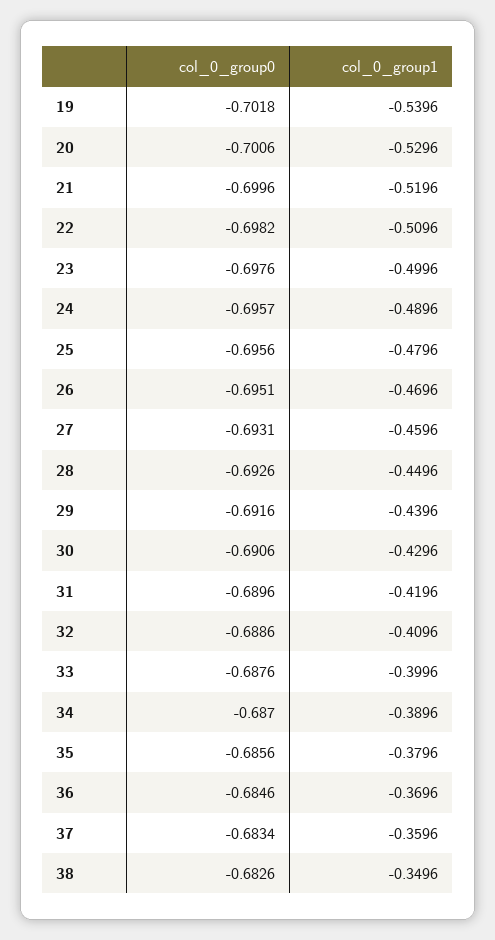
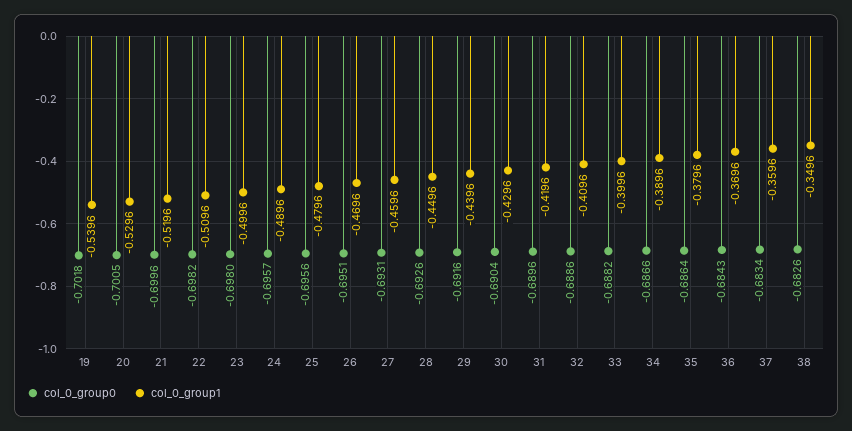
  {
    "col_0_group0": {
      "19": -0.7018,
-     "20": -0.7006,
+     "20": -0.7005,
      "21": -0.6996,
      "22": -0.6982,
-     "23": -0.6976,
+     "23": -0.698,
      "24": -0.6957,
      "25": -0.6956,
      "26": -0.6951,
      "27": -0.6931,
      "28": -0.6926,
      "29": -0.6916,
-     "30": -0.6906,
+     "30": -0.6904,
      "31": -0.6896,
      "32": -0.6886,
-     "33": -0.6876,
+     "33": -0.6882,
-     "34": -0.687,
+     "34": -0.6866,
-     "35": -0.6856,
+     "35": -0.6864,
-     "36": -0.6846,
+     "36": -0.6843,
      "37": -0.6834,
      "38": -0.6826
    },
    "col_0_group1": {
      "19": -0.5396,
      "20": -0.5296,
      "21": -0.5196,
      "22": -0.5096,
      "23": -0.4996,
      "24": -0.4896,
      "25": -0.4796,
      "26": -0.4696,
      "27": -0.4596,
      "28": -0.4496,
      "29": -0.4396,
      "30": -0.4296,
      "31": -0.4196,
      "32": -0.4096,
      "33": -0.3996,
      "34": -0.3896,
      "35": -0.3796,
      "36": -0.3696,
      "37": -0.3596,
      "38": -0.3496
    }
  }

